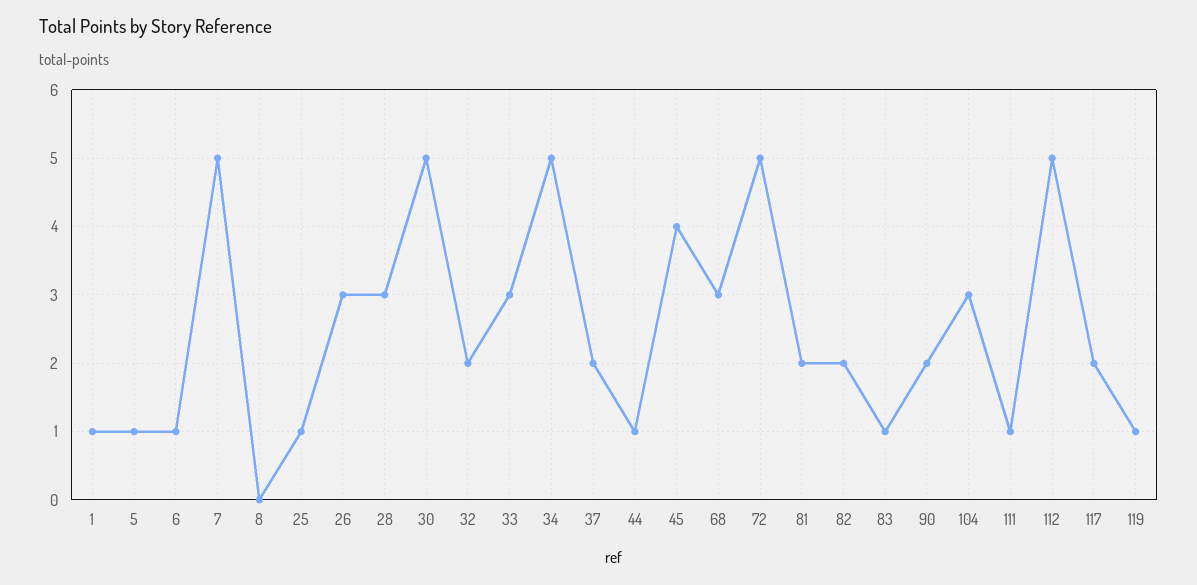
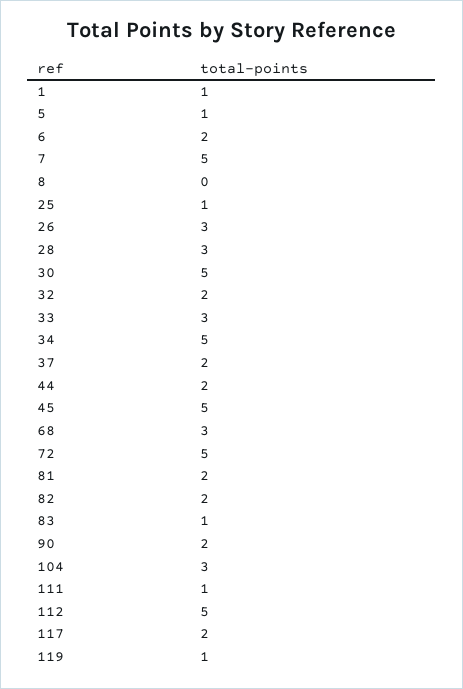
  {
    "1": 1,
    "5": 1,
-   "6": 1,
+   "6": 2,
    "7": 5,
    "8": 0,
    "25": 1,
    "26": 3,
    "28": 3,
    "30": 5,
    "32": 2,
    "33": 3,
    "34": 5,
    "37": 2,
-   "44": 1,
+   "44": 2,
-   "45": 4,
+   "45": 5,
    "68": 3,
    "72": 5,
    "81": 2,
    "82": 2,
    "83": 1,
    "90": 2,
    "104": 3,
    "111": 1,
    "112": 5,
    "117": 2,
    "119": 1
  }

